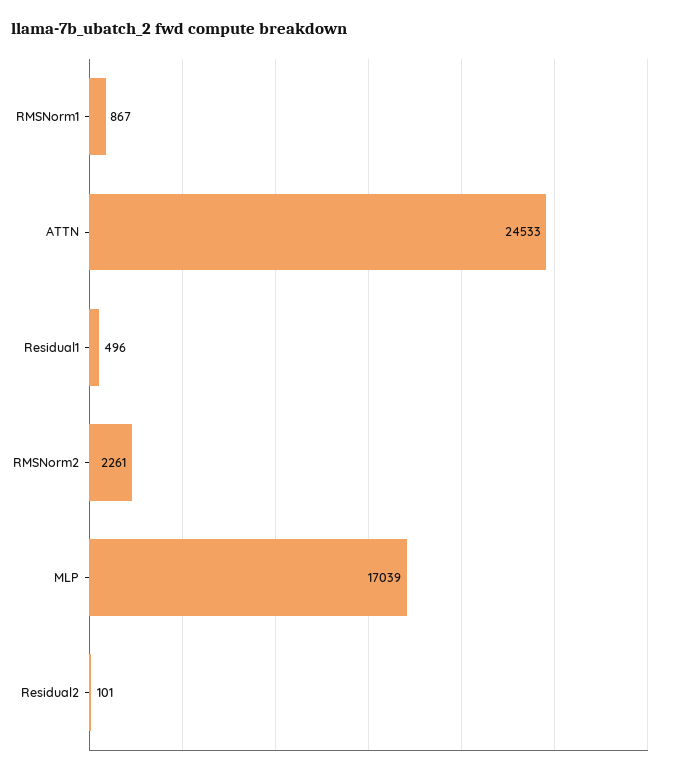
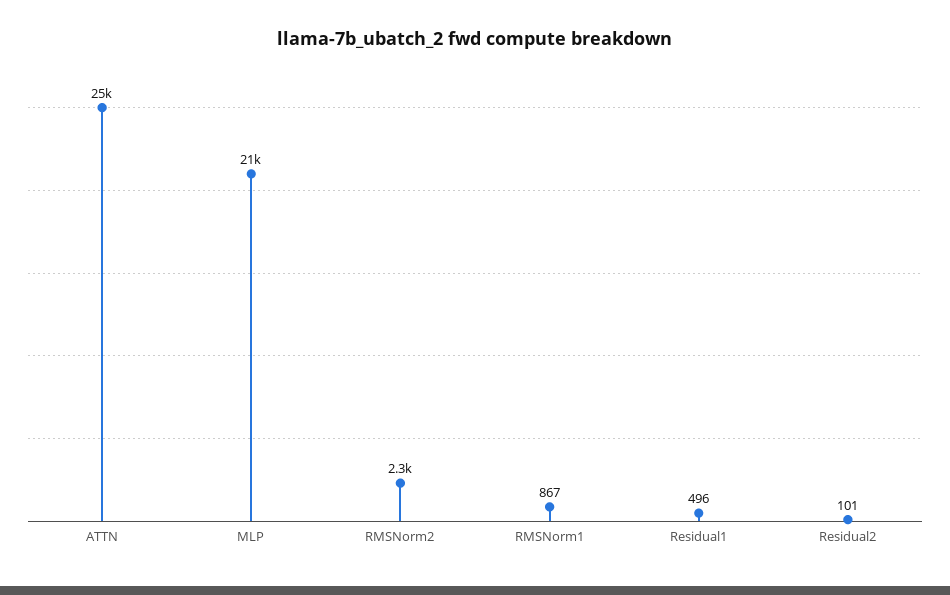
  {
    "RMSNorm1": 867,
    "ATTN": 24533,
    "Residual1": 496,
    "RMSNorm2": 2261,
-   "MLP": 17039,
+   "MLP": 21000,
    "Residual2": 101
  }

